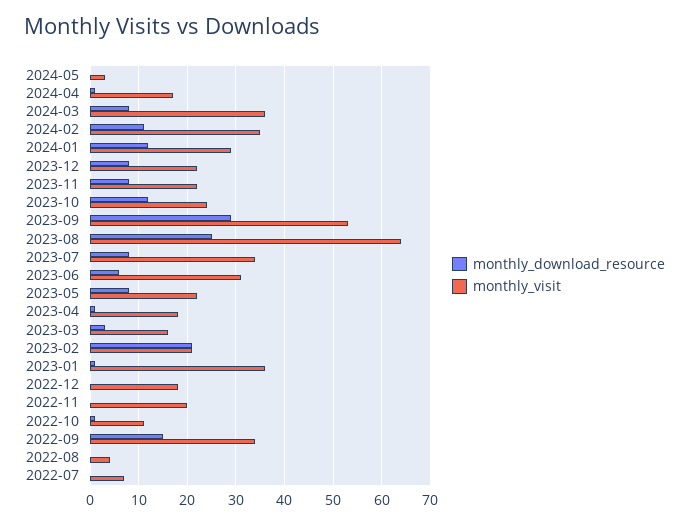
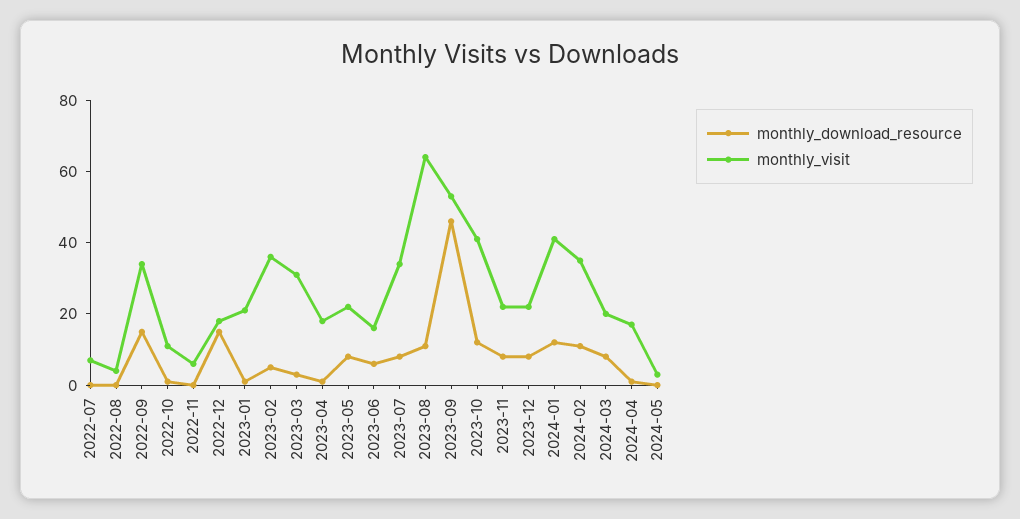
  {
    "monthly_download_resource": {
      "2024-05": 0,
      "2024-04": 0,
      "2024-03": 10,
      "2024-02": 10,
      "2024-01": 10,
      "2023-12": 10,
      "2023-11": 10,
      "2023-10": 10,
-     "2023-09": 30,
+     "2023-09": 45,
-     "2023-08": 25,
+     "2023-08": 10,
      "2023-07": 10,
      "2023-06": 5,
      "2023-05": 10,
      "2023-04": 0,
      "2023-03": 5,
-     "2023-02": 20,
+     "2023-02": 5,
      "2023-01": 0,
-     "2022-12": 0,
+     "2022-12": 15,
      "2022-11": 0,
      "2022-10": 0,
      "2022-09": 15,
      "2022-08": 0,
      "2022-07": 0
    },
    "monthly_visit": {
      "2024-05": 5,
      "2024-04": 15,
-     "2024-03": 35,
+     "2024-03": 20,
      "2024-02": 35,
-     "2024-01": 30,
+     "2024-01": 40,
      "2023-12": 20,
      "2023-11": 20,
-     "2023-10": 25,
+     "2023-10": 40,
      "2023-09": 55,
      "2023-08": 65,
      "2023-07": 35,
-     "2023-06": 30,
+     "2023-06": 15,
      "2023-05": 20,
      "2023-04": 20,
-     "2023-03": 15,
+     "2023-03": 30,
-     "2023-02": 20,
+     "2023-02": 35,
-     "2023-01": 35,
+     "2023-01": 20,
      "2022-12": 20,
-     "2022-11": 20,
+     "2022-11": 5,
      "2022-10": 10,
      "2022-09": 35,
      "2022-08": 5,
      "2022-07": 5
    }
  }

